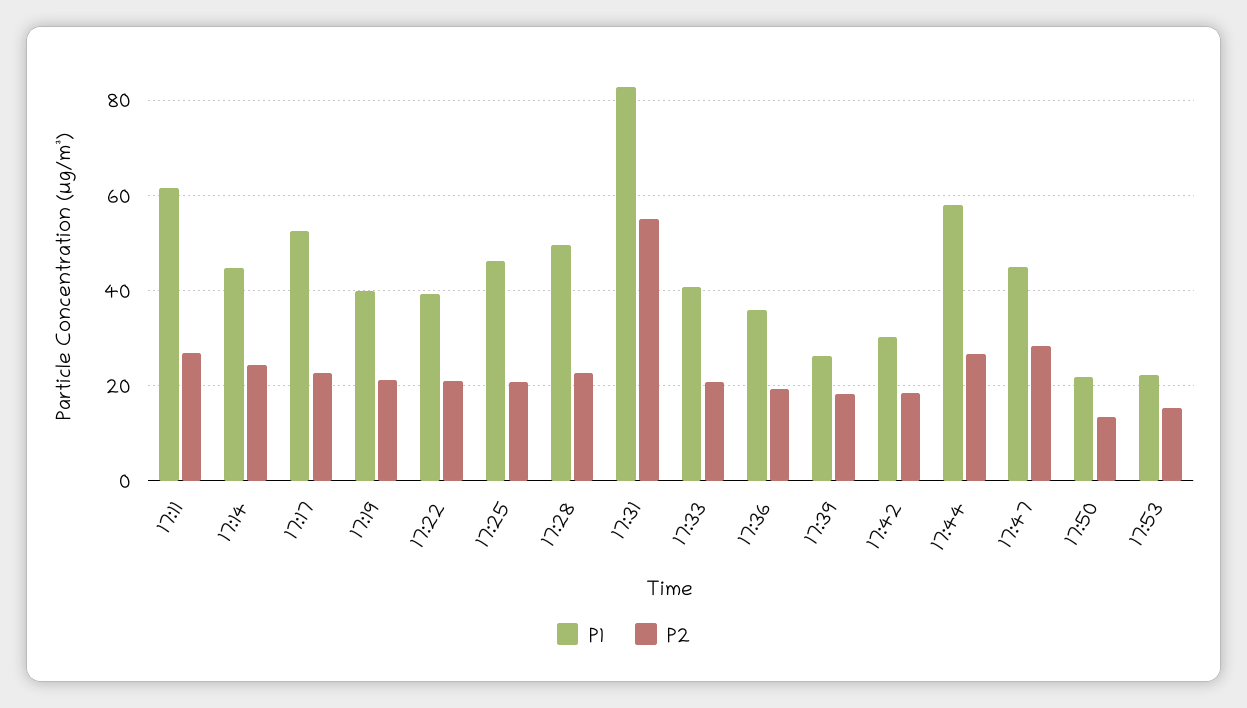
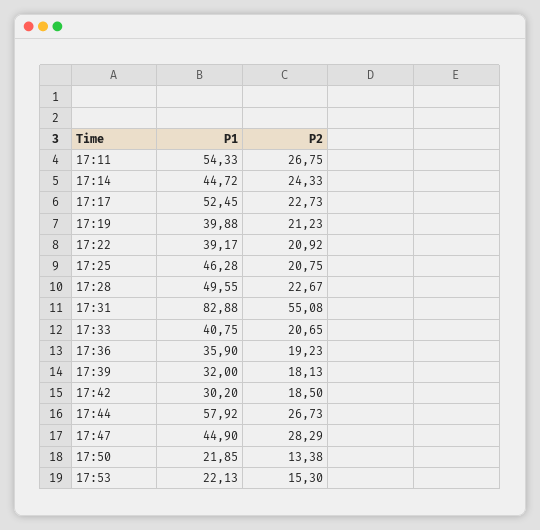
  {
    "P1": {
-     "17:11": 62,
+     "17:11": 54.33,
      "17:14": 44.72,
      "17:17": 52.45,
      "17:19": 39.88,
      "17:22": 39.17,
      "17:25": 46.28,
      "17:28": 49.55,
      "17:31": 82.88,
      "17:33": 40.75,
      "17:36": 35.9,
-     "17:39": 26,
+     "17:39": 32,
      "17:42": 30.2,
      "17:44": 57.92,
      "17:47": 44.9,
      "17:50": 21.85,
      "17:53": 22.13
    },
    "P2": {
      "17:11": 26.75,
      "17:14": 24.33,
      "17:17": 22.73,
      "17:19": 21.23,
      "17:22": 20.92,
      "17:25": 20.75,
      "17:28": 22.67,
      "17:31": 55.08,
      "17:33": 20.65,
      "17:36": 19.23,
      "17:39": 18.13,
      "17:42": 18.5,
      "17:44": 26.73,
      "17:47": 28.29,
      "17:50": 13.38,
      "17:53": 15.3
    }
  }

